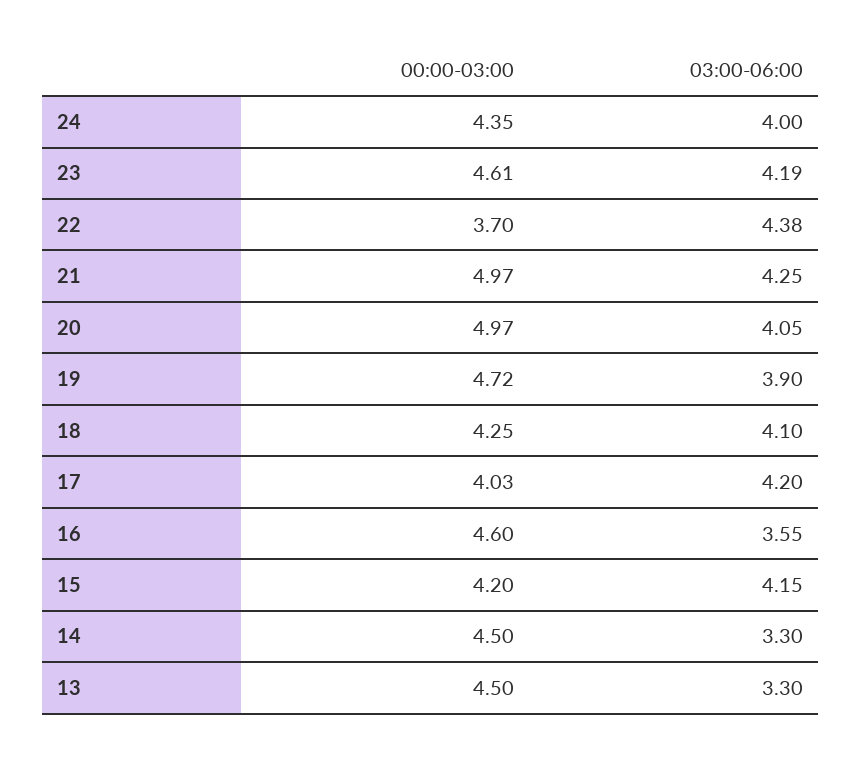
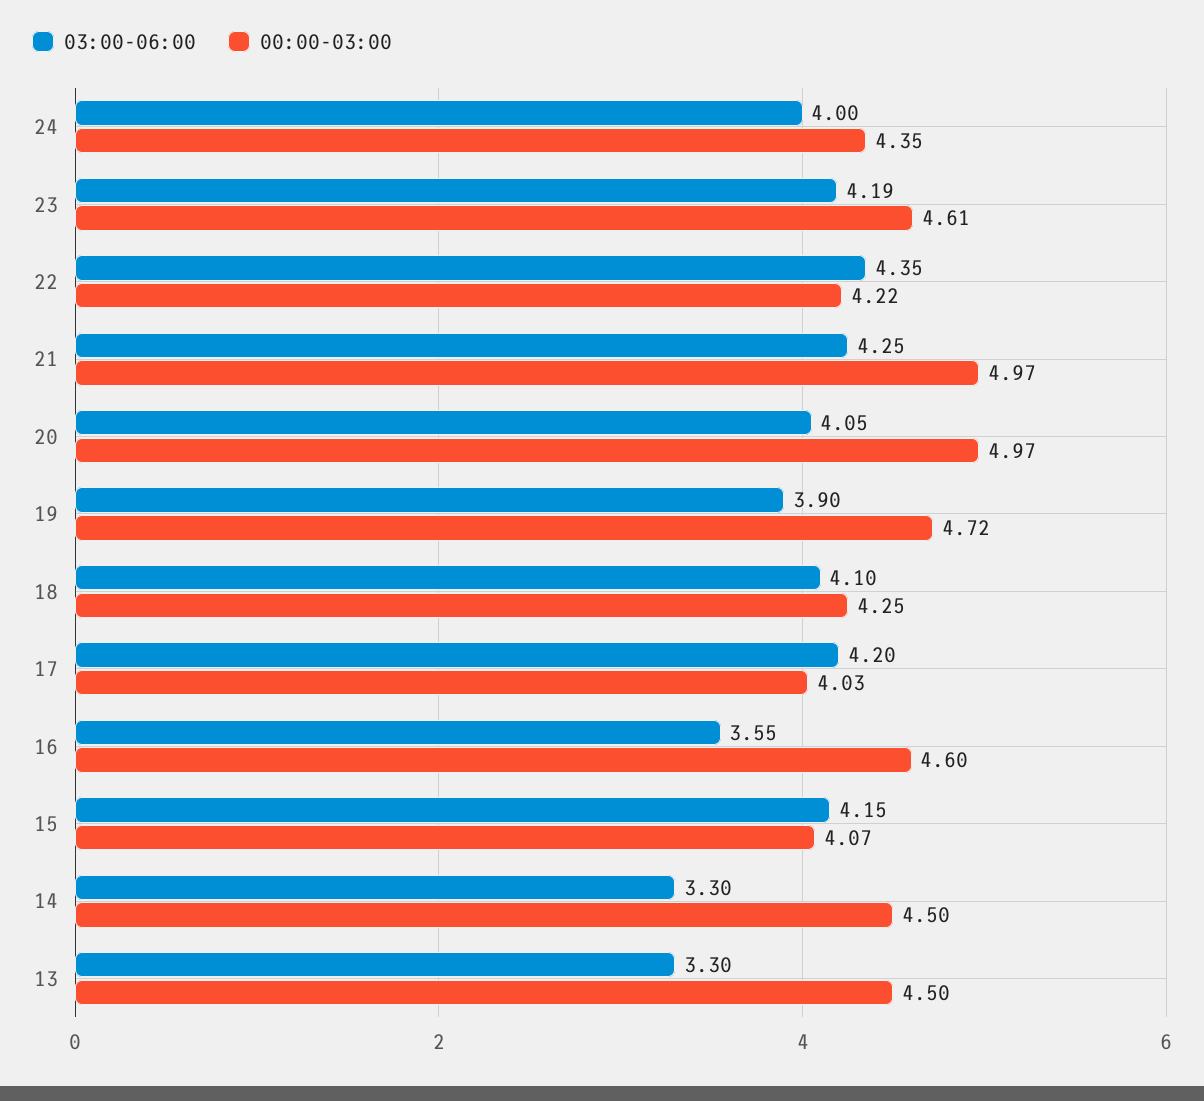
  {
    "00:00-03:00": {
      "24": 4.35,
      "23": 4.61,
-     "22": 3.7,
+     "22": 4.22,
      "21": 4.97,
      "20": 4.97,
      "19": 4.72,
      "18": 4.25,
      "17": 4.03,
      "16": 4.6,
-     "15": 4.2,
+     "15": 4.07,
      "14": 4.5,
      "13": 4.5
    },
    "03:00-06:00": {
      "24": 4,
      "23": 4.19,
-     "22": 4.38,
+     "22": 4.35,
      "21": 4.25,
      "20": 4.05,
      "19": 3.9,
      "18": 4.1,
      "17": 4.2,
      "16": 3.55,
      "15": 4.15,
      "14": 3.3,
      "13": 3.3
    }
  }

